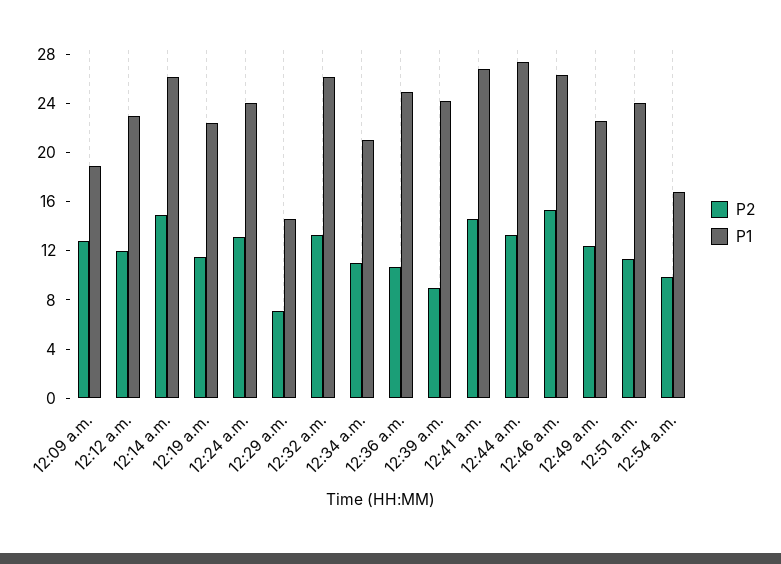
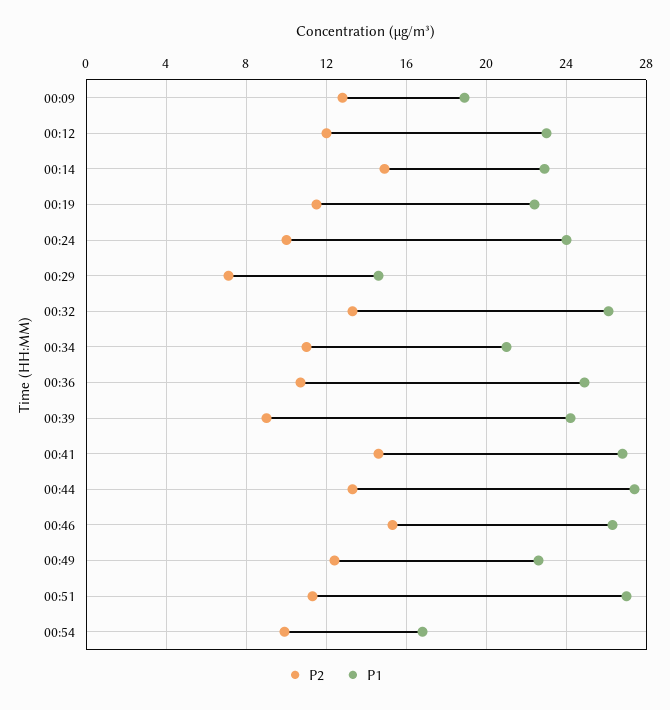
  {
    "P2": {
      "12:09 a.m.": 13,
      "12:12 a.m.": 12,
      "12:14 a.m.": 15,
      "12:19 a.m.": 11.5,
-     "12:24 a.m.": 13,
+     "12:24 a.m.": 10,
      "12:29 a.m.": 7,
      "12:32 a.m.": 13.5,
      "12:34 a.m.": 11,
      "12:36 a.m.": 10.5,
      "12:39 a.m.": 9,
      "12:41 a.m.": 14.5,
      "12:44 a.m.": 13.5,
      "12:46 a.m.": 15.5,
      "12:49 a.m.": 12.5,
      "12:51 a.m.": 11.5,
      "12:54 a.m.": 10
    },
    "P1": {
      "12:09 a.m.": 19,
      "12:12 a.m.": 23,
-     "12:14 a.m.": 26,
+     "12:14 a.m.": 23,
      "12:19 a.m.": 22.5,
      "12:24 a.m.": 24,
      "12:29 a.m.": 14.5,
      "12:32 a.m.": 26,
      "12:34 a.m.": 21,
      "12:36 a.m.": 25,
      "12:39 a.m.": 24,
      "12:41 a.m.": 27,
      "12:44 a.m.": 27.5,
      "12:46 a.m.": 26.5,
      "12:49 a.m.": 22.5,
-     "12:51 a.m.": 24,
+     "12:51 a.m.": 27,
      "12:54 a.m.": 17
    }
  }

